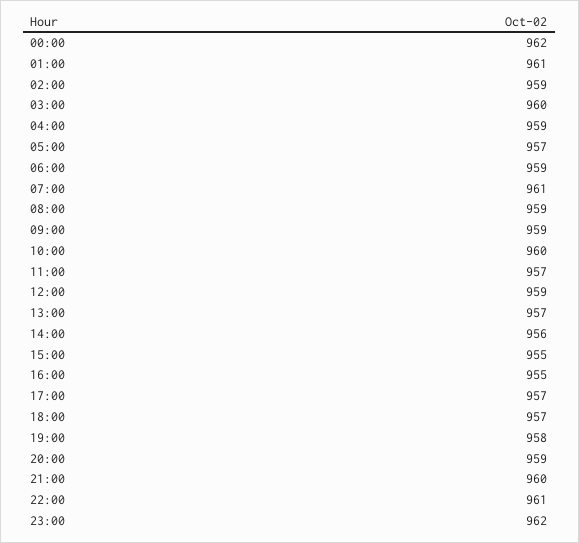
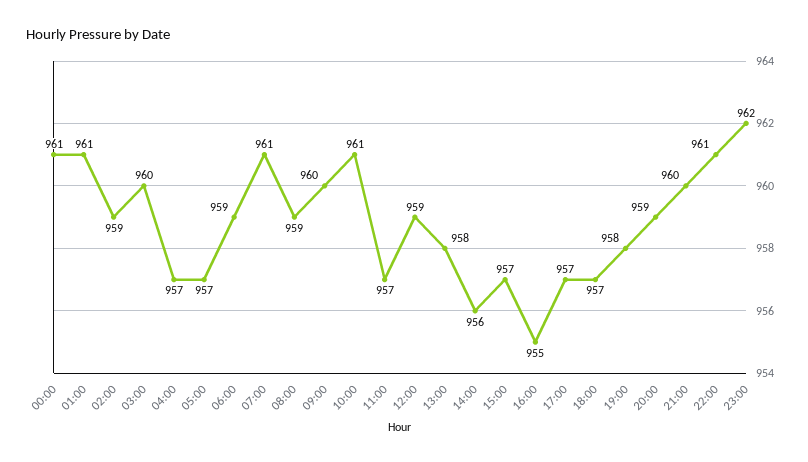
  {
-   "00:00": 962,
+   "00:00": 961,
    "01:00": 961,
    "02:00": 959,
    "03:00": 960,
-   "04:00": 959,
+   "04:00": 957,
    "05:00": 957,
    "06:00": 959,
    "07:00": 961,
    "08:00": 959,
-   "09:00": 959,
+   "09:00": 960,
-   "10:00": 960,
+   "10:00": 961,
    "11:00": 957,
    "12:00": 959,
-   "13:00": 957,
+   "13:00": 958,
    "14:00": 956,
-   "15:00": 955,
+   "15:00": 957,
    "16:00": 955,
    "17:00": 957,
    "18:00": 957,
    "19:00": 958,
    "20:00": 959,
    "21:00": 960,
    "22:00": 961,
    "23:00": 962
  }

